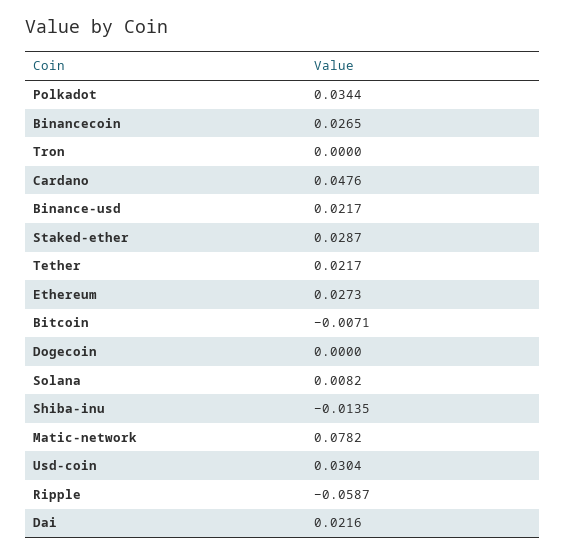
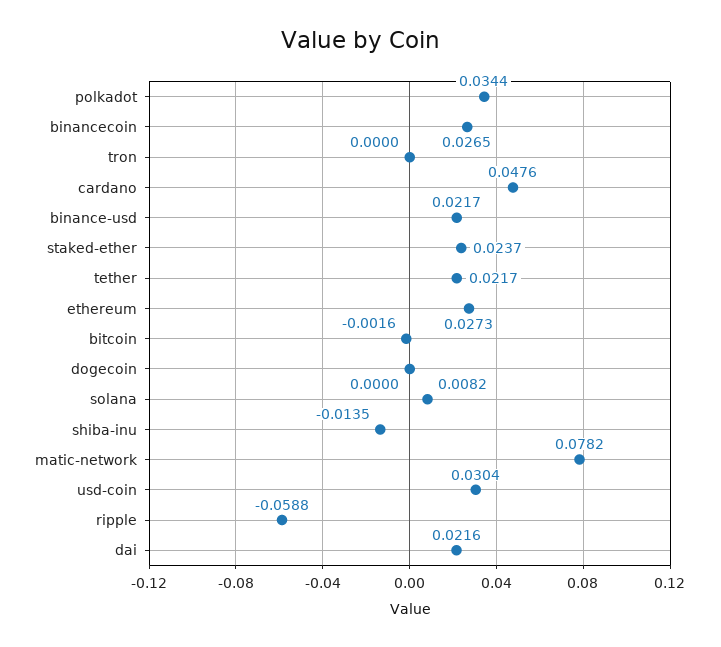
  {
    "Polkadot": 0.0344,
    "Binancecoin": 0.0265,
    "Tron": 0,
    "Cardano": 0.0476,
    "Binance-usd": 0.0217,
-   "Staked-ether": 0.0287,
+   "Staked-ether": 0.0237,
    "Tether": 0.0217,
    "Ethereum": 0.0273,
-   "Bitcoin": -0.0071,
+   "Bitcoin": -0.0016,
    "Dogecoin": 0,
    "Solana": 0.0082,
    "Shiba-inu": -0.0135,
    "Matic-network": 0.0782,
    "Usd-coin": 0.0304,
-   "Ripple": -0.0587,
+   "Ripple": -0.0588,
    "Dai": 0.0216
  }

